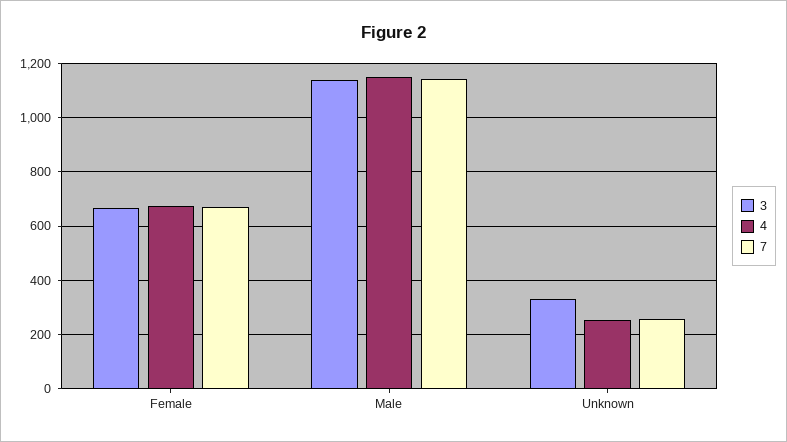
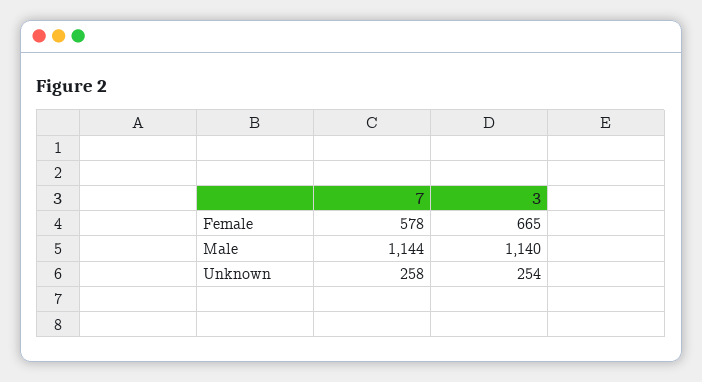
  {
    "3": {
      "Female": 665,
      "Male": 1140,
-     "Unknown": 325
+     "Unknown": 254
    },
-   "4": {
-     "Female": 675,
-     "Male": 1150,
-     "Unknown": 250
-   },
    "7": {
-     "Female": 675,
+     "Female": 578,
      "Male": 1144,
      "Unknown": 258
    }
  }

